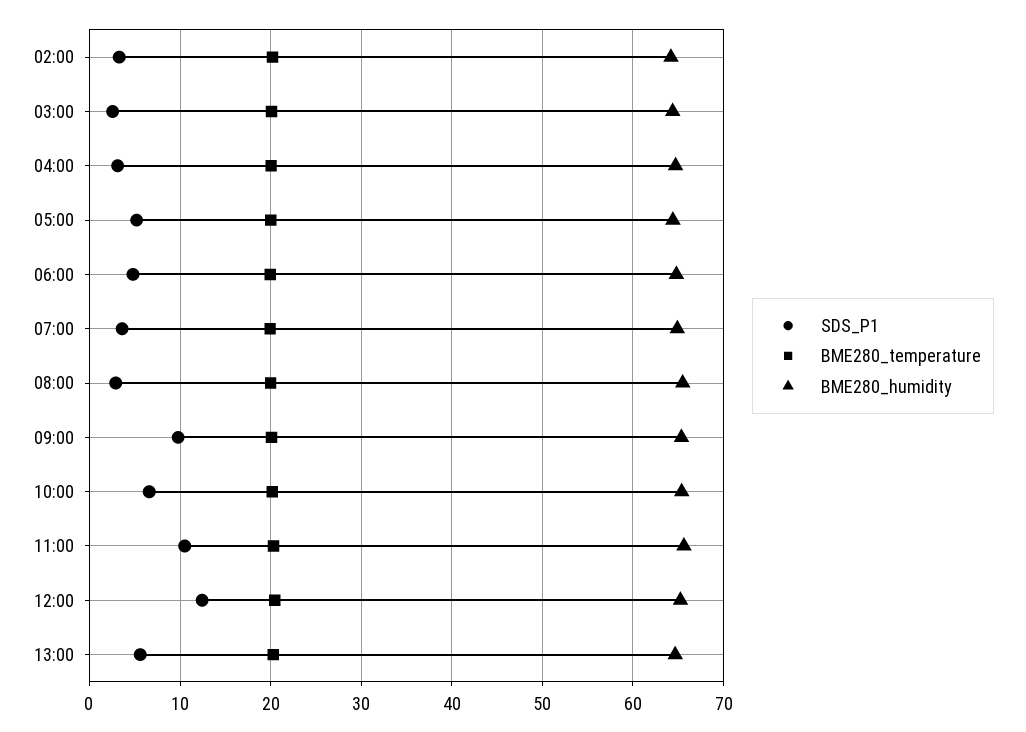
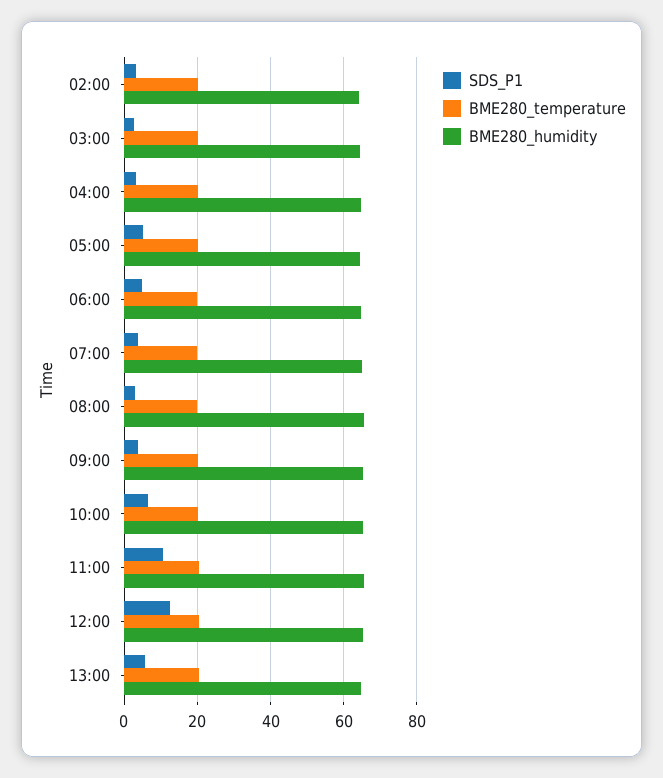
  {
    "SDS_P1": {
      "02:00": 3,
      "03:00": 3,
      "04:00": 3,
      "05:00": 5,
      "06:00": 5,
      "07:00": 4,
      "08:00": 3,
-     "09:00": 10,
+     "09:00": 4,
      "10:00": 7,
      "11:00": 11,
      "12:00": 12,
      "13:00": 6
    },
    "BME280_temperature": {
      "02:00": 20,
      "03:00": 20,
      "04:00": 20,
      "05:00": 20,
      "06:00": 20,
      "07:00": 20,
      "08:00": 20,
      "09:00": 20,
      "10:00": 20,
      "11:00": 20,
      "12:00": 20,
      "13:00": 20
    },
    "BME280_humidity": {
      "02:00": 64,
      "03:00": 64,
      "04:00": 65,
      "05:00": 64,
      "06:00": 65,
      "07:00": 65,
      "08:00": 65,
      "09:00": 65,
      "10:00": 65,
      "11:00": 66,
      "12:00": 65,
      "13:00": 65
    }
  }

